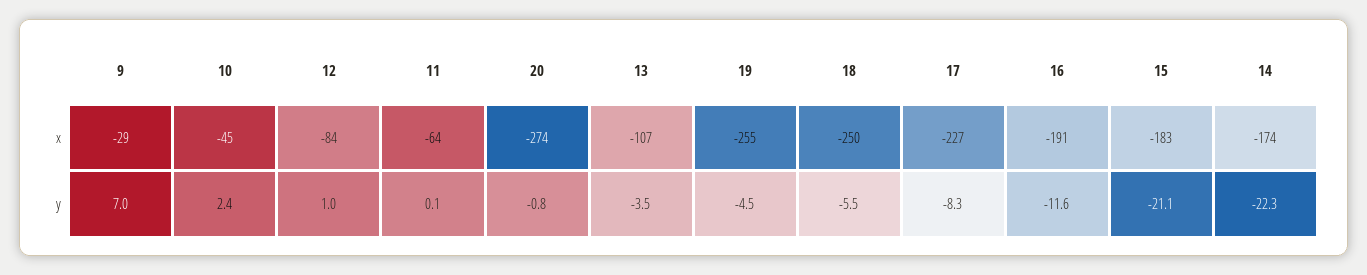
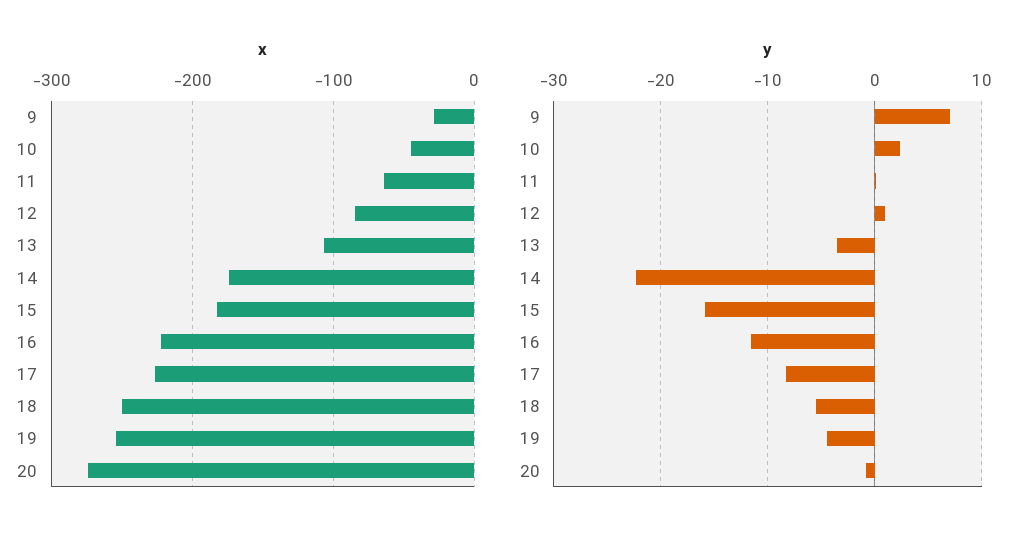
  {
    "x": {
      "9": -29,
      "10": -45,
      "12": -84,
      "11": -64,
      "20": -274,
      "13": -107,
      "19": -255,
      "18": -250,
      "17": -227,
-     "16": -191,
+     "16": -220,
      "15": -183,
      "14": -174
    },
    "y": {
      "9": 7,
      "10": 2.4,
      "12": 1,
      "11": 0.1,
      "20": -0.8,
      "13": -3.5,
      "19": -4.5,
      "18": -5.5,
      "17": -8.3,
      "16": -11.6,
-     "15": -21.1,
+     "15": -16,
      "14": -22.3
    }
  }

